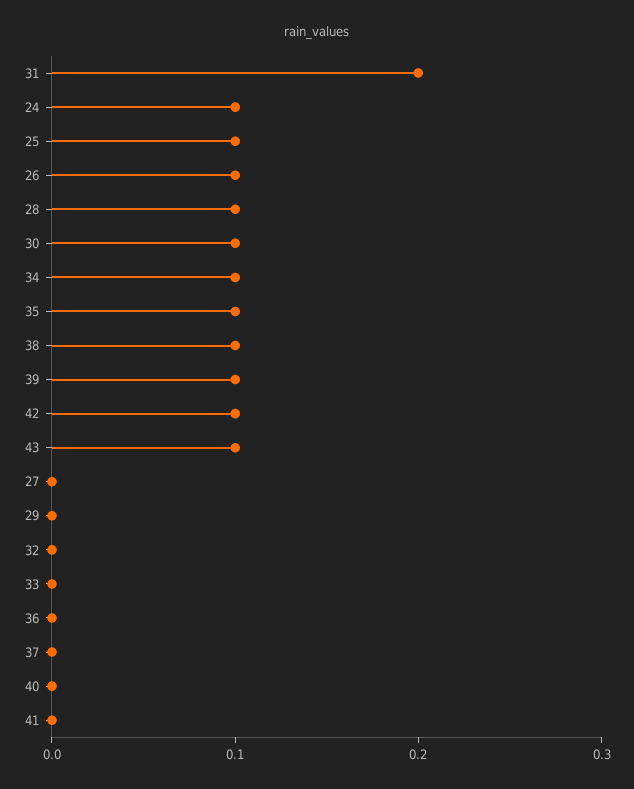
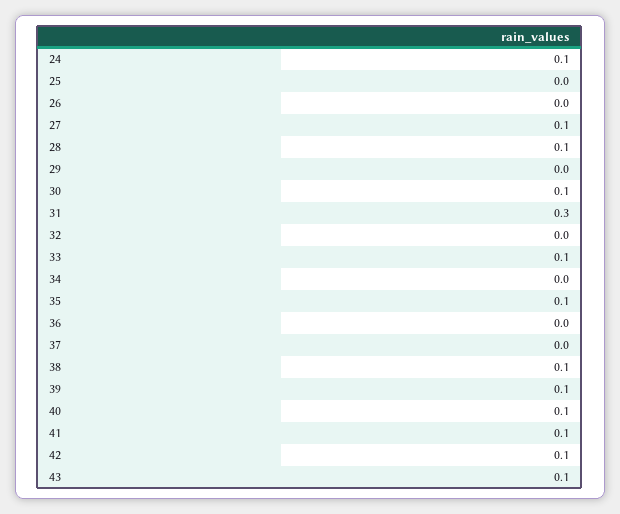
  {
-   "31": 0.2,
+   "31": 0.3,
    "24": 0.1,
-   "25": 0.1,
+   "25": 0,
-   "26": 0.1,
+   "26": 0,
    "28": 0.1,
    "30": 0.1,
-   "34": 0.1,
+   "34": 0,
    "35": 0.1,
    "38": 0.1,
    "39": 0.1,
    "42": 0.1,
    "43": 0.1,
-   "27": 0,
+   "27": 0.1,
    "29": 0,
    "32": 0,
-   "33": 0,
+   "33": 0.1,
    "36": 0,
    "37": 0,
-   "40": 0,
+   "40": 0.1,
-   "41": 0
+   "41": 0.1
  }

